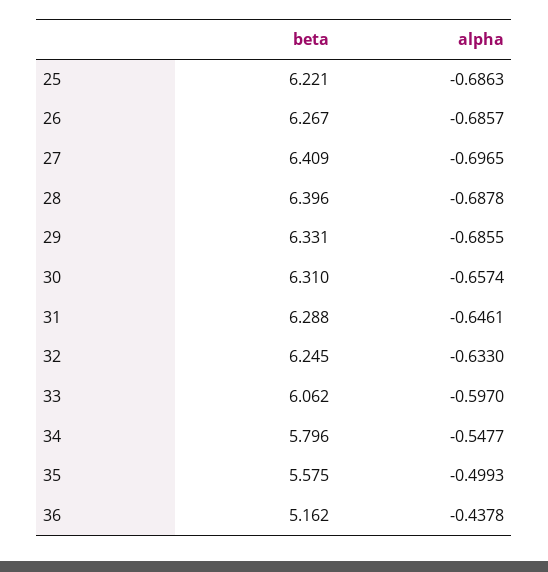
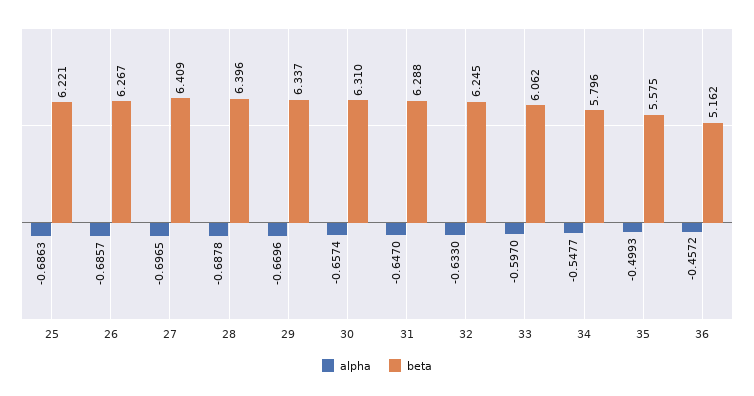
  {
    "beta": {
      "25": 6.221,
      "26": 6.267,
      "27": 6.409,
      "28": 6.396,
-     "29": 6.331,
+     "29": 6.337,
      "30": 6.31,
      "31": 6.288,
      "32": 6.245,
      "33": 6.062,
      "34": 5.796,
      "35": 5.575,
      "36": 5.162
    },
    "alpha": {
      "25": -0.6863,
      "26": -0.6857,
      "27": -0.6965,
      "28": -0.6878,
-     "29": -0.6855,
+     "29": -0.6696,
      "30": -0.6574,
-     "31": -0.6461,
+     "31": -0.647,
      "32": -0.633,
      "33": -0.597,
      "34": -0.5477,
      "35": -0.4993,
-     "36": -0.4378
+     "36": -0.4572
    }
  }

